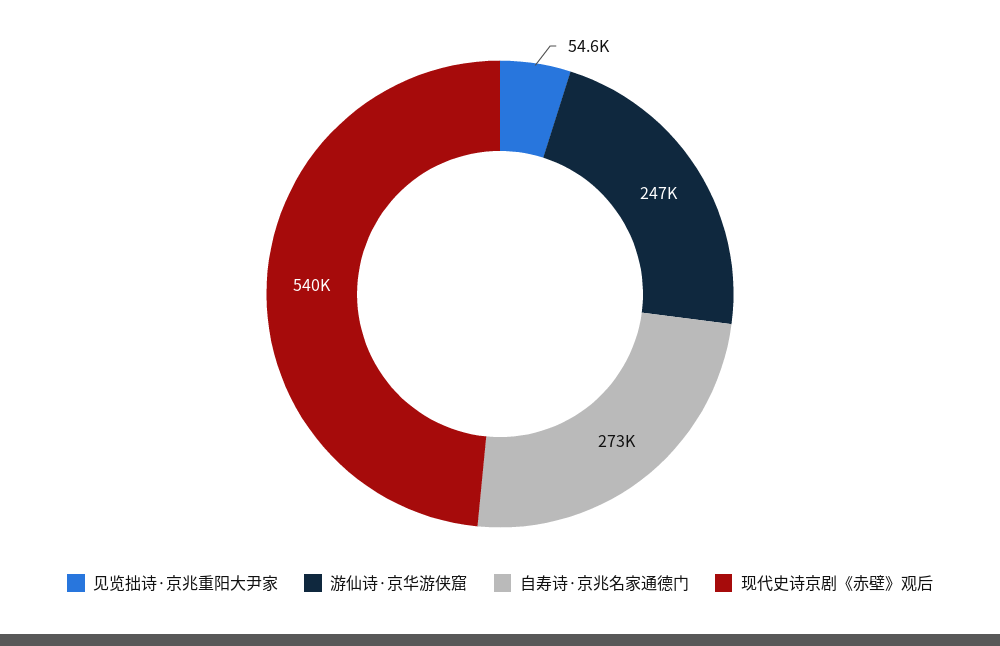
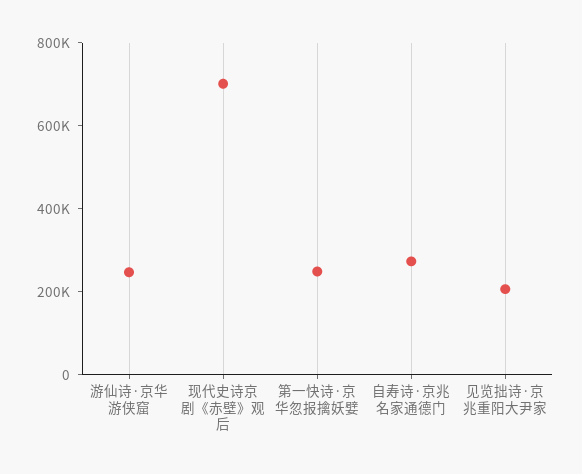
  {
-   "见览拙诗·京兆重阳大尹家": 54600,
+   "见览拙诗·京兆重阳大尹家": 200000,
    "游仙诗·京华游侠窟": 247000,
    "自寿诗·京兆名家通德门": 273000,
-   "现代史诗京剧《赤壁》观后": 540000
+   "现代史诗京剧《赤壁》观后": 700000,
+   "第一快诗·京华忽报擒妖嬖": 250000
  }

